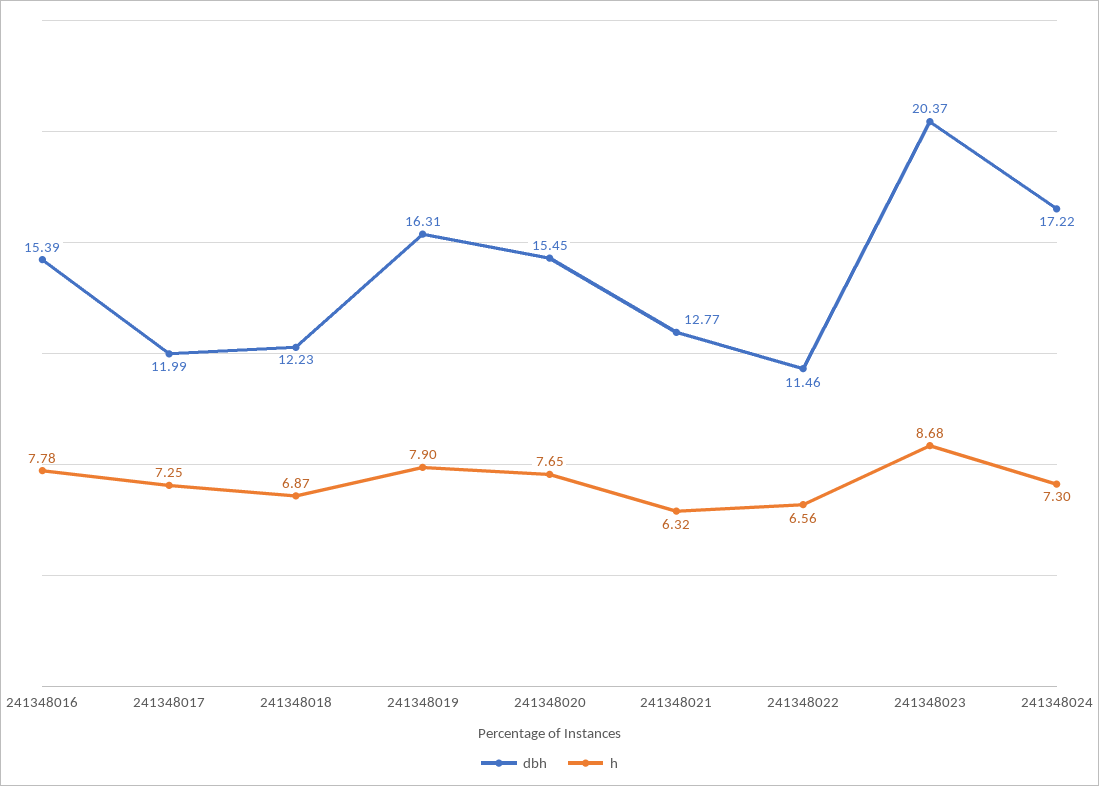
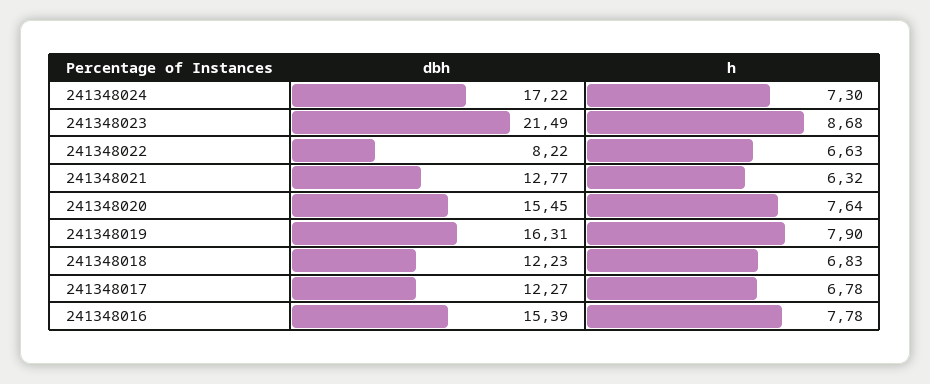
  {
    "dbh": {
      "241348016": 15.39,
-     "241348017": 11.99,
+     "241348017": 12.27,
      "241348018": 12.23,
      "241348019": 16.31,
      "241348020": 15.45,
      "241348021": 12.77,
-     "241348022": 11.46,
+     "241348022": 8.22,
-     "241348023": 20.37,
+     "241348023": 21.49,
      "241348024": 17.22
    },
    "h": {
      "241348016": 7.78,
-     "241348017": 7.25,
+     "241348017": 6.78,
-     "241348018": 6.87,
+     "241348018": 6.83,
      "241348019": 7.9,
-     "241348020": 7.65,
+     "241348020": 7.64,
      "241348021": 6.32,
-     "241348022": 6.56,
+     "241348022": 6.63,
      "241348023": 8.68,
      "241348024": 7.3
    }
  }

